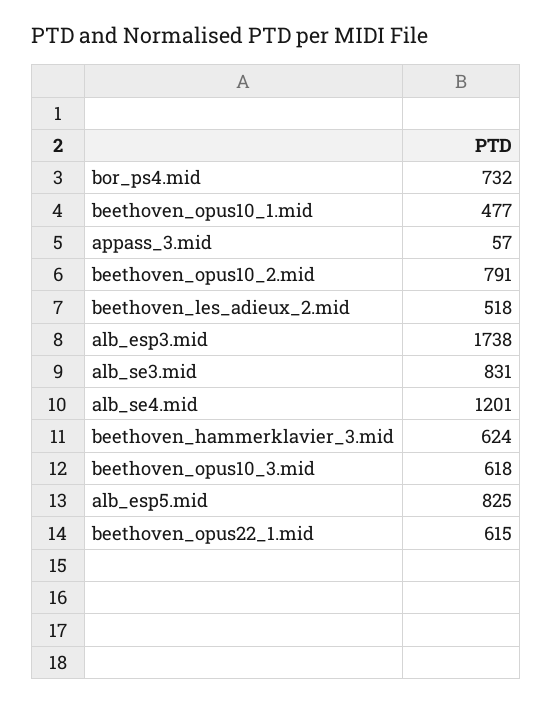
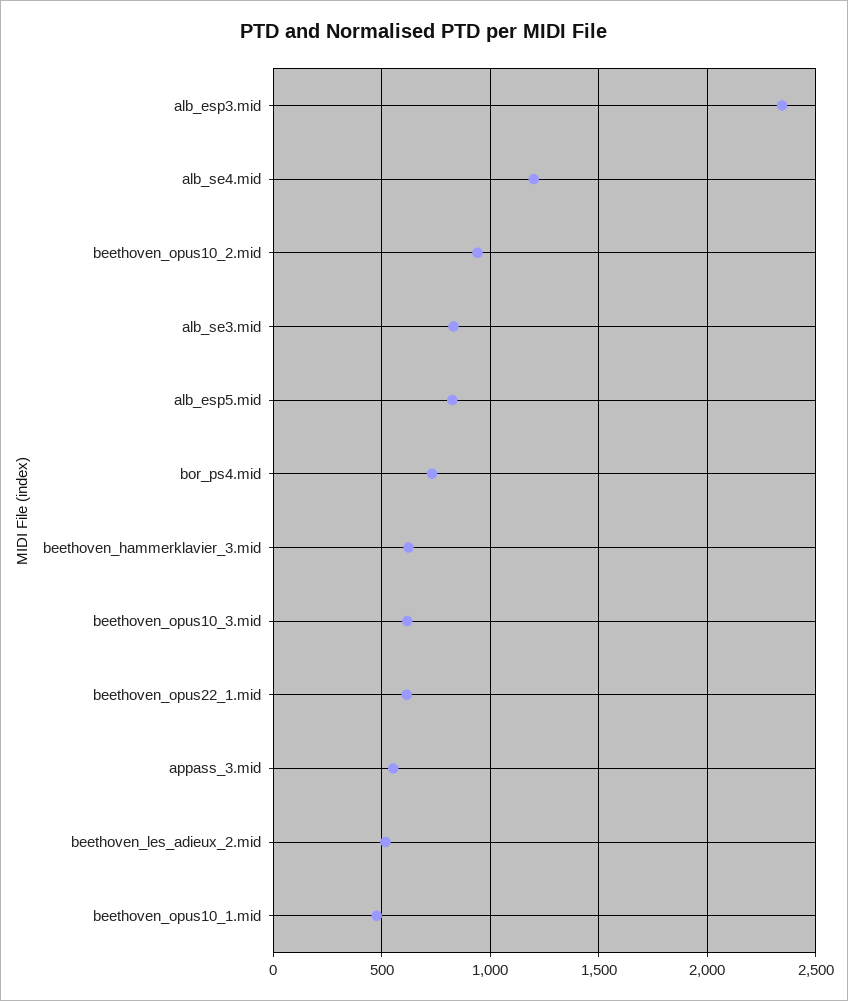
  {
    "bor_ps4.mid": 732,
    "beethoven_opus10_1.mid": 477,
-   "appass_3.mid": 57,
+   "appass_3.mid": 550,
-   "beethoven_opus10_2.mid": 791,
+   "beethoven_opus10_2.mid": 950,
    "beethoven_les_adieux_2.mid": 518,
-   "alb_esp3.mid": 1738,
+   "alb_esp3.mid": 2350,
    "alb_se3.mid": 831,
    "alb_se4.mid": 1201,
    "beethoven_hammerklavier_3.mid": 624,
    "beethoven_opus10_3.mid": 618,
    "alb_esp5.mid": 825,
    "beethoven_opus22_1.mid": 615
  }

